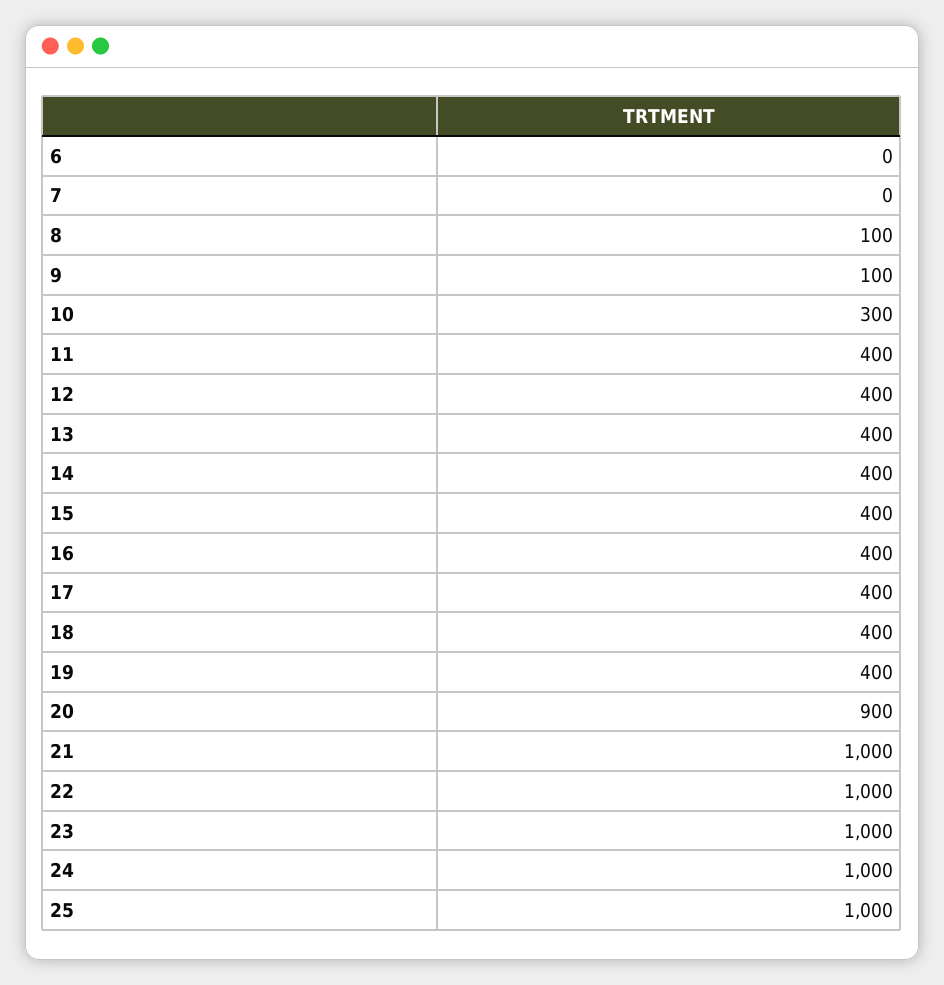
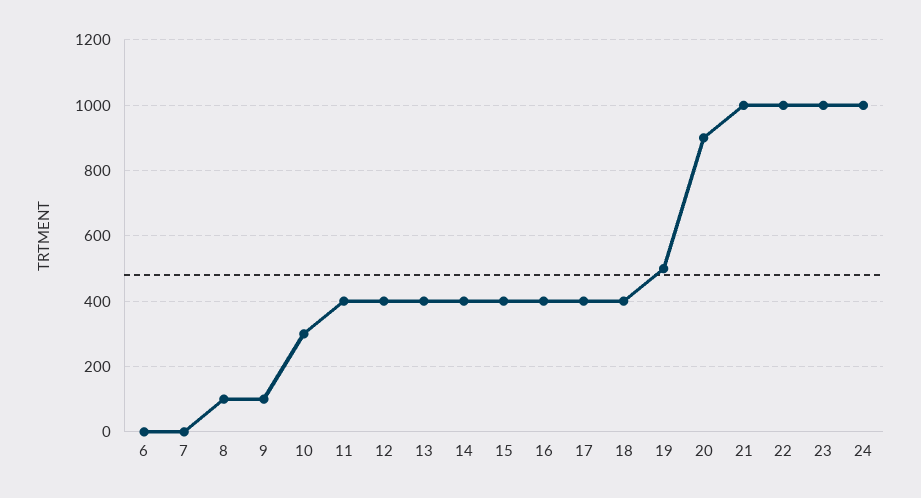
  {
    "6": 0,
    "7": 0,
    "8": 100,
    "9": 100,
    "10": 300,
    "11": 400,
    "12": 400,
    "13": 400,
    "14": 400,
    "15": 400,
    "16": 400,
    "17": 400,
    "18": 400,
-   "19": 400,
+   "19": 500,
    "20": 900,
    "21": 1000,
    "22": 1000,
    "23": 1000,
-   "24": 1000,
+   "24": 1000
-   "25": 1000
  }

